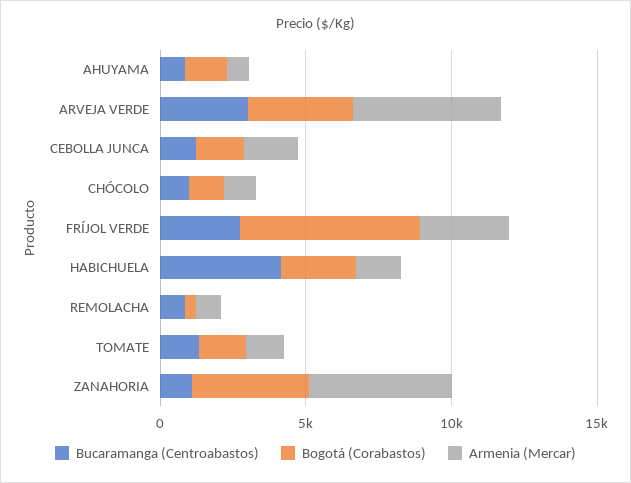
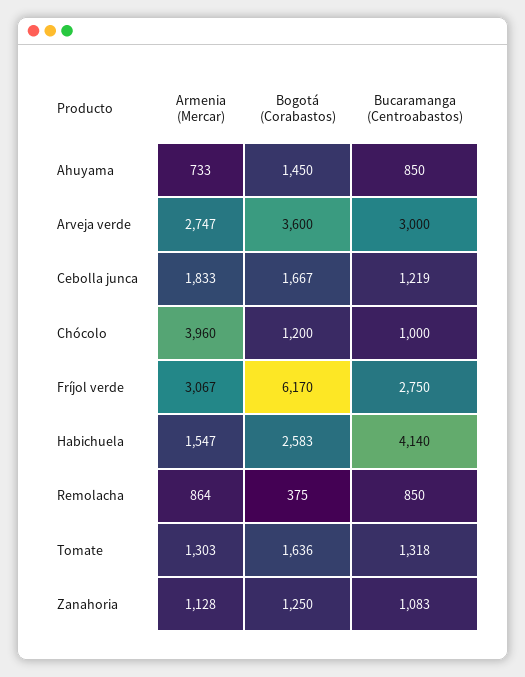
  {
    "Bucaramanga (Centroabastos)": {
      "AHUYAMA": 850,
      "ARVEJA VERDE": 3000,
      "CEBOLLA JUNCA": 1219,
      "CHÓCOLO": 1000,
      "FRÍJOL VERDE": 2750,
      "HABICHUELA": 4140,
      "REMOLACHA": 850,
      "TOMATE": 1318,
      "ZANAHORIA": 1083
    },
    "Bogotá (Corabastos)": {
      "AHUYAMA": 1450,
      "ARVEJA VERDE": 3600,
      "CEBOLLA JUNCA": 1667,
      "CHÓCOLO": 1200,
      "FRÍJOL VERDE": 6170,
      "HABICHUELA": 2583,
      "REMOLACHA": 375,
      "TOMATE": 1636,
-     "ZANAHORIA": 4000
+     "ZANAHORIA": 1250
    },
    "Armenia (Mercar)": {
      "AHUYAMA": 733,
-     "ARVEJA VERDE": 5000,
+     "ARVEJA VERDE": 2747,
      "CEBOLLA JUNCA": 1833,
-     "CHÓCOLO": 1000,
+     "CHÓCOLO": 3960,
      "FRÍJOL VERDE": 3067,
      "HABICHUELA": 1547,
      "REMOLACHA": 864,
      "TOMATE": 1303,
-     "ZANAHORIA": 5000
+     "ZANAHORIA": 1128
    }
  }

